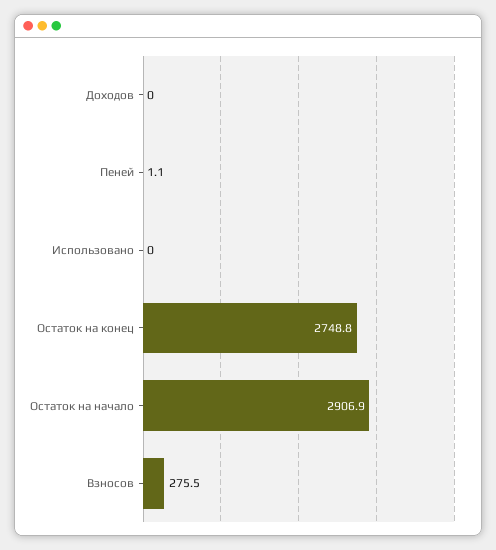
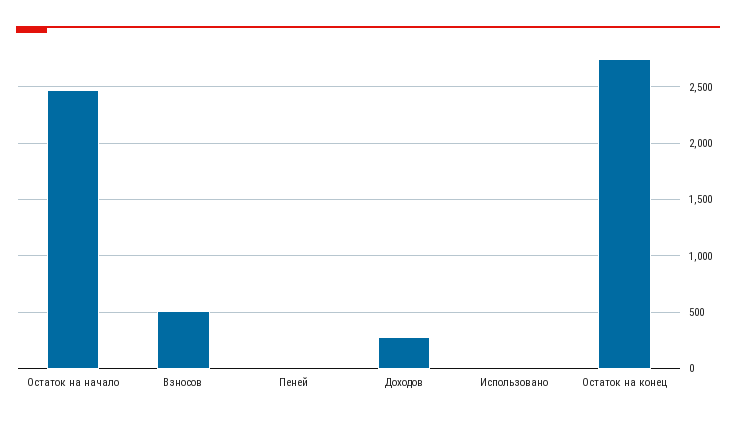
  {
-   "Доходов": 0,
+   "Доходов": 300,
    "Пеней": 1.1,
    "Использовано": 0,
    "Остаток на конец": 2748.8,
-   "Остаток на начало": 2906.9,
+   "Остаток на начало": 2500,
-   "Взносов": 275.5
+   "Взносов": 500
  }

